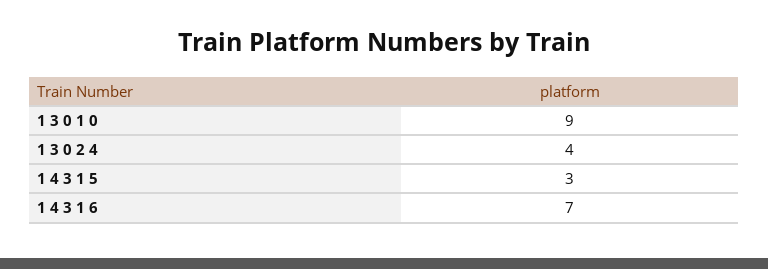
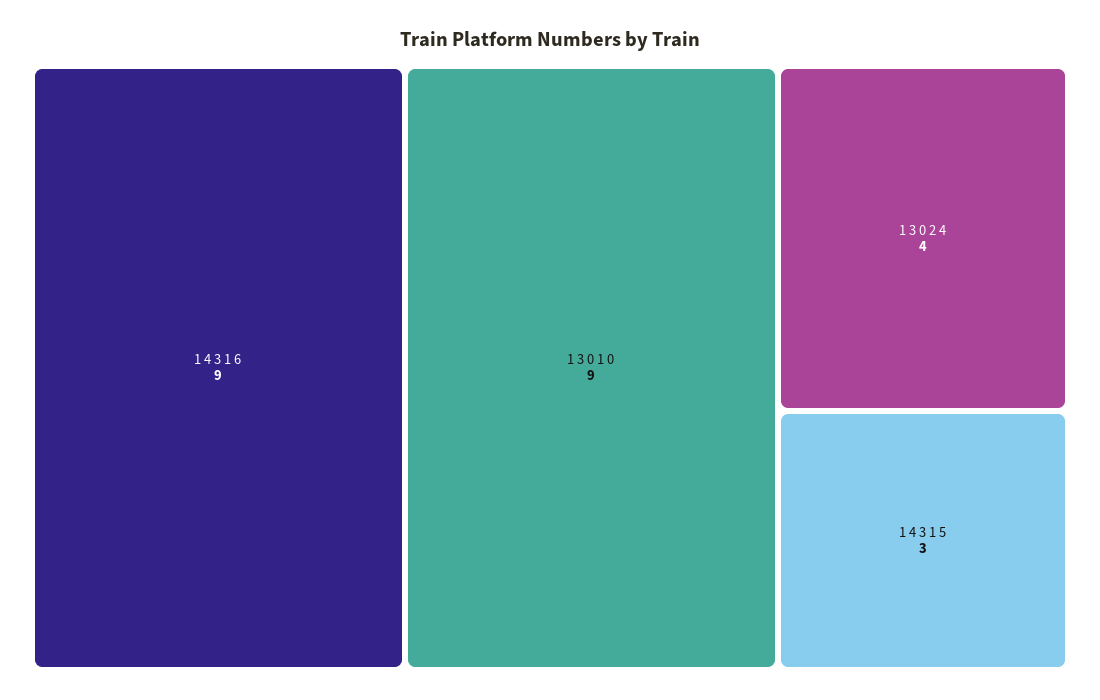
  {
    "1 3 0 1 0": 9,
    "1 3 0 2 4": 4,
    "1 4 3 1 5": 3,
-   "1 4 3 1 6": 7
+   "1 4 3 1 6": 9
  }

